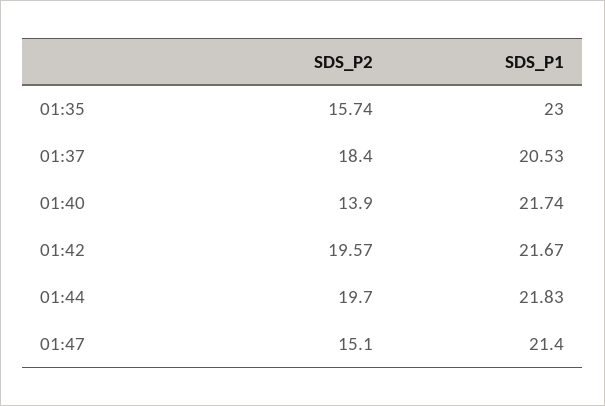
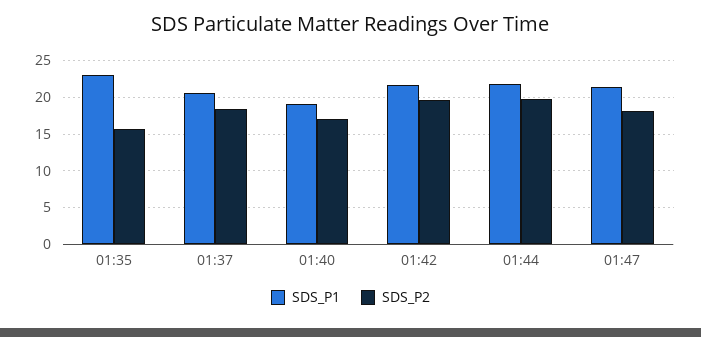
  {
    "SDS_P2": {
      "01:35": 15.74,
      "01:37": 18.4,
-     "01:40": 13.9,
+     "01:40": 17,
      "01:42": 19.57,
      "01:44": 19.7,
-     "01:47": 15.1
+     "01:47": 18
    },
    "SDS_P1": {
      "01:35": 23,
      "01:37": 20.53,
-     "01:40": 21.74,
+     "01:40": 19,
      "01:42": 21.67,
      "01:44": 21.83,
      "01:47": 21.4
    }
  }

